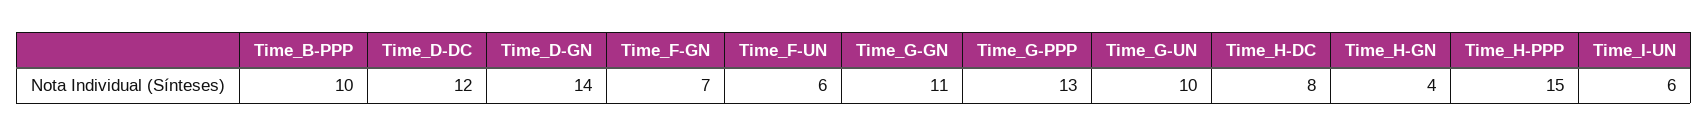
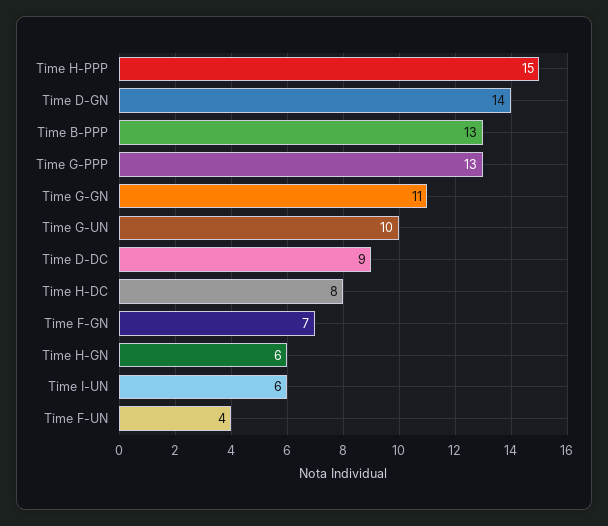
  {
-   "Time_B-PPP": 10,
+   "Time_B-PPP": 13,
-   "Time_D-DC": 12,
+   "Time_D-DC": 9,
    "Time_D-GN": 14,
    "Time_F-GN": 7,
-   "Time_F-UN": 6,
+   "Time_F-UN": 4,
    "Time_G-GN": 11,
    "Time_G-PPP": 13,
    "Time_G-UN": 10,
    "Time_H-DC": 8,
-   "Time_H-GN": 4,
+   "Time_H-GN": 6,
    "Time_H-PPP": 15,
    "Time_I-UN": 6
  }

